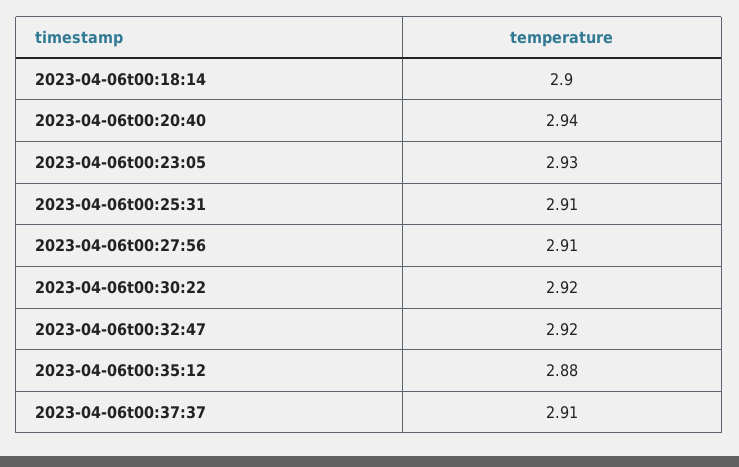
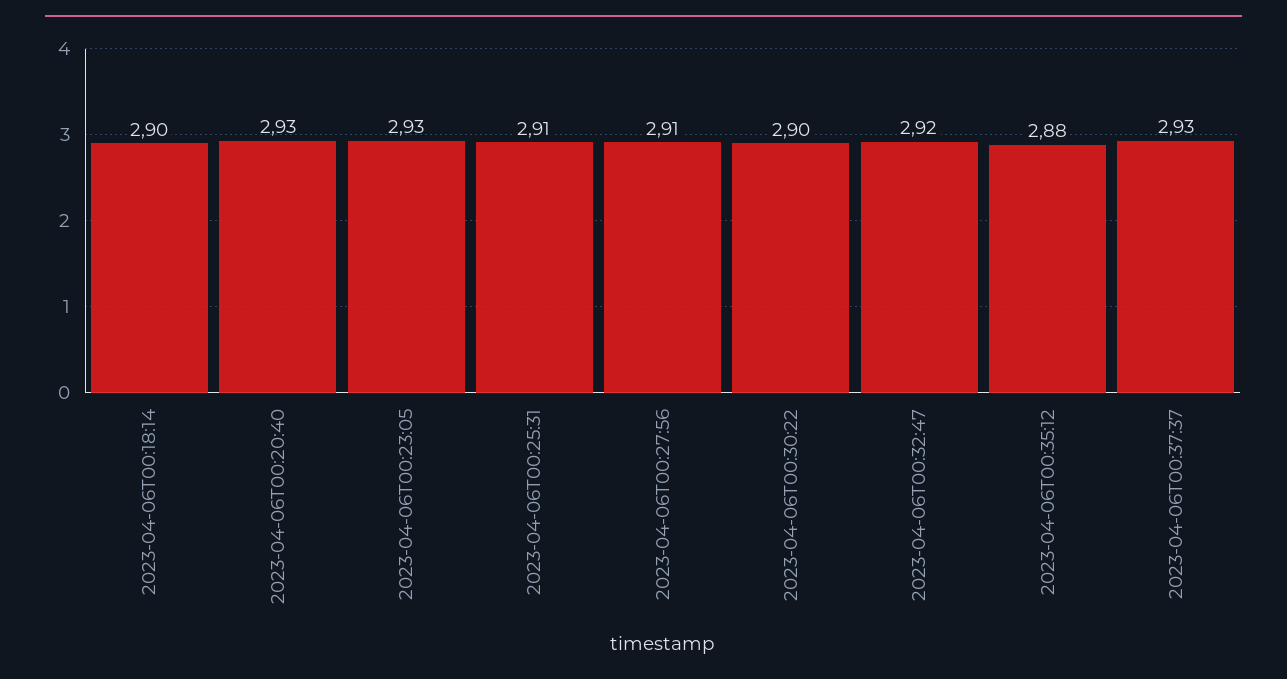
  {
    "2023-04-06t00:18:14": 2.9,
-   "2023-04-06t00:20:40": 2.94,
+   "2023-04-06t00:20:40": 2.93,
    "2023-04-06t00:23:05": 2.93,
    "2023-04-06t00:25:31": 2.91,
    "2023-04-06t00:27:56": 2.91,
-   "2023-04-06t00:30:22": 2.92,
+   "2023-04-06t00:30:22": 2.9,
    "2023-04-06t00:32:47": 2.92,
    "2023-04-06t00:35:12": 2.88,
-   "2023-04-06t00:37:37": 2.91
+   "2023-04-06t00:37:37": 2.93
  }

